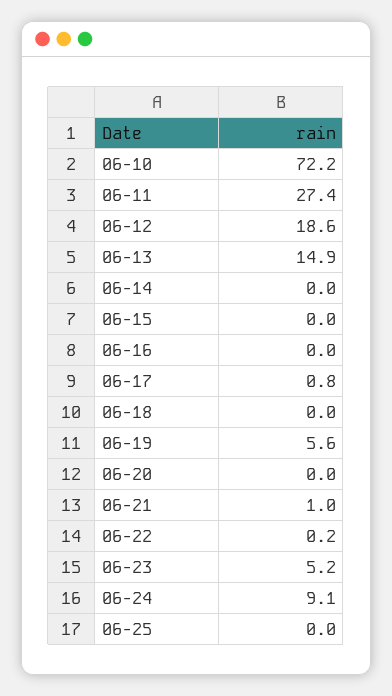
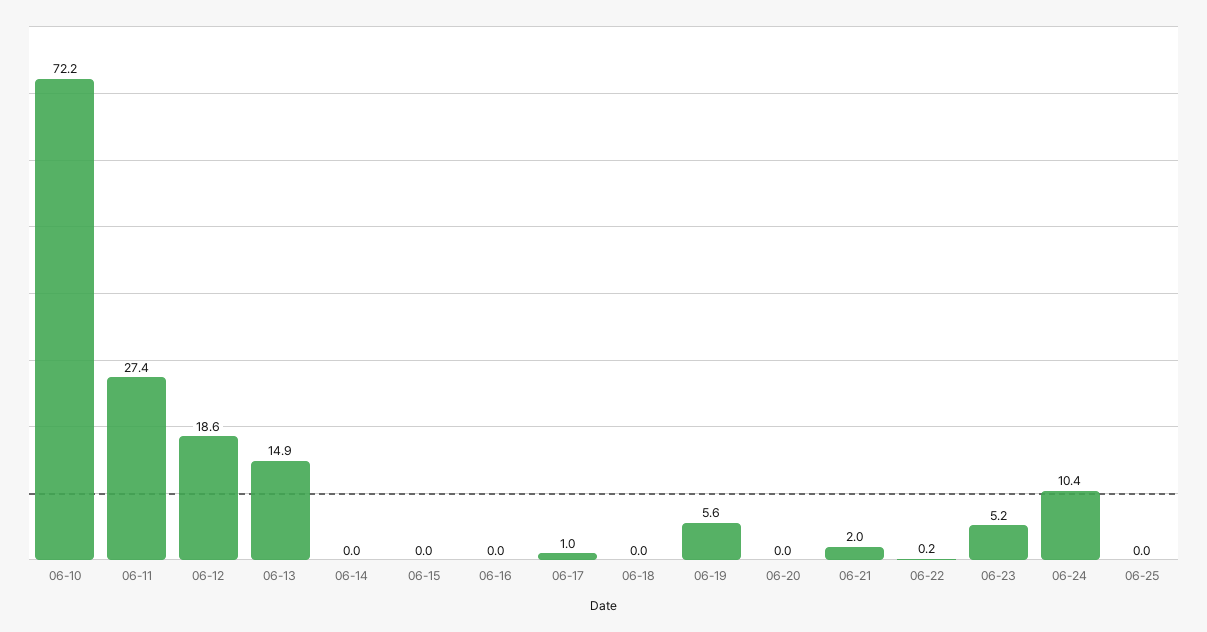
  {
    "06-10": 72.2,
    "06-11": 27.4,
    "06-12": 18.6,
    "06-13": 14.9,
    "06-14": 0,
    "06-15": 0,
    "06-16": 0,
-   "06-17": 0.8,
+   "06-17": 1,
    "06-18": 0,
    "06-19": 5.6,
    "06-20": 0,
-   "06-21": 1,
+   "06-21": 2,
    "06-22": 0.2,
    "06-23": 5.2,
-   "06-24": 9.1,
+   "06-24": 10.4,
    "06-25": 0
  }

